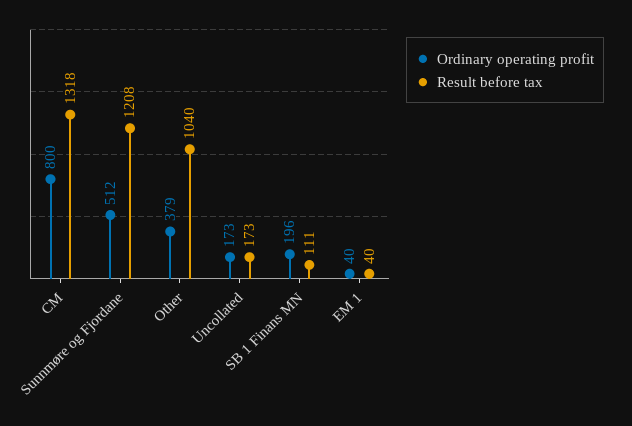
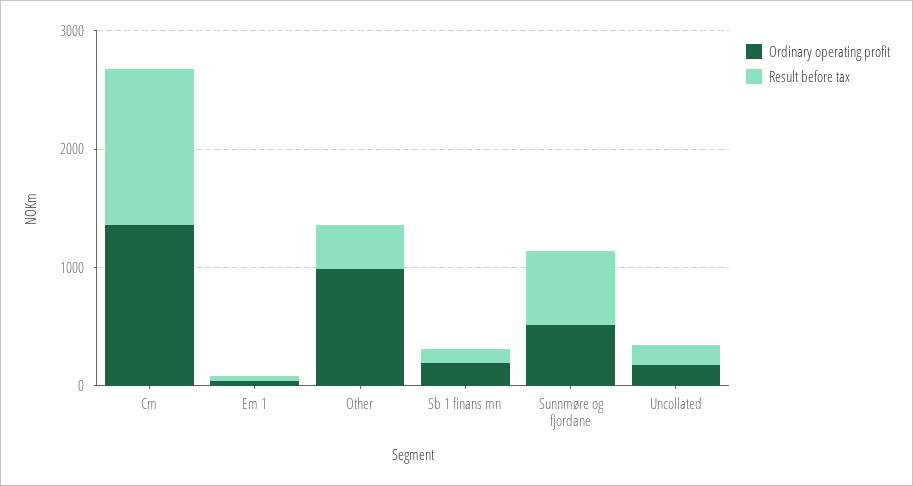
  {
    "Ordinary operating profit": {
-     "CM": 800,
+     "CM": 1400,
      "Sunnmøre og Fjordane": 512,
-     "Other": 379,
+     "Other": 1000,
      "Uncollated": 173,
      "SB 1 Finans MN": 196,
      "EM 1": 40
    },
    "Result before tax": {
      "CM": 1318,
-     "Sunnmøre og Fjordane": 1208,
+     "Sunnmøre og Fjordane": 600,
-     "Other": 1040,
+     "Other": 400,
      "Uncollated": 173,
      "SB 1 Finans MN": 111,
      "EM 1": 40
    }
  }

